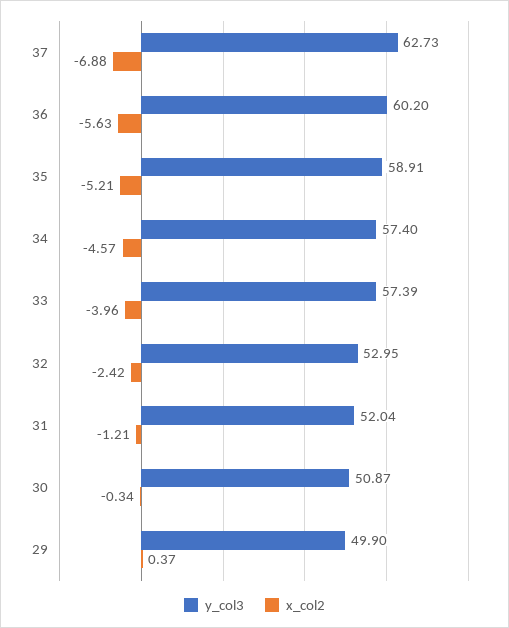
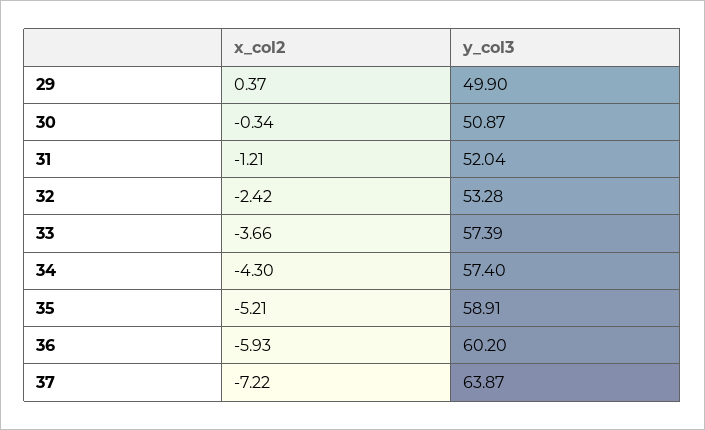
  {
    "y_col3": {
-     "37": 62.73,
+     "37": 63.87,
      "36": 60.2,
      "35": 58.91,
      "34": 57.4,
      "33": 57.39,
-     "32": 52.95,
+     "32": 53.28,
      "31": 52.04,
      "30": 50.87,
      "29": 49.9
    },
    "x_col2": {
-     "37": -6.88,
+     "37": -7.22,
-     "36": -5.63,
+     "36": -5.93,
      "35": -5.21,
-     "34": -4.57,
+     "34": -4.3,
-     "33": -3.96,
+     "33": -3.66,
      "32": -2.42,
      "31": -1.21,
      "30": -0.34,
      "29": 0.37
    }
  }

